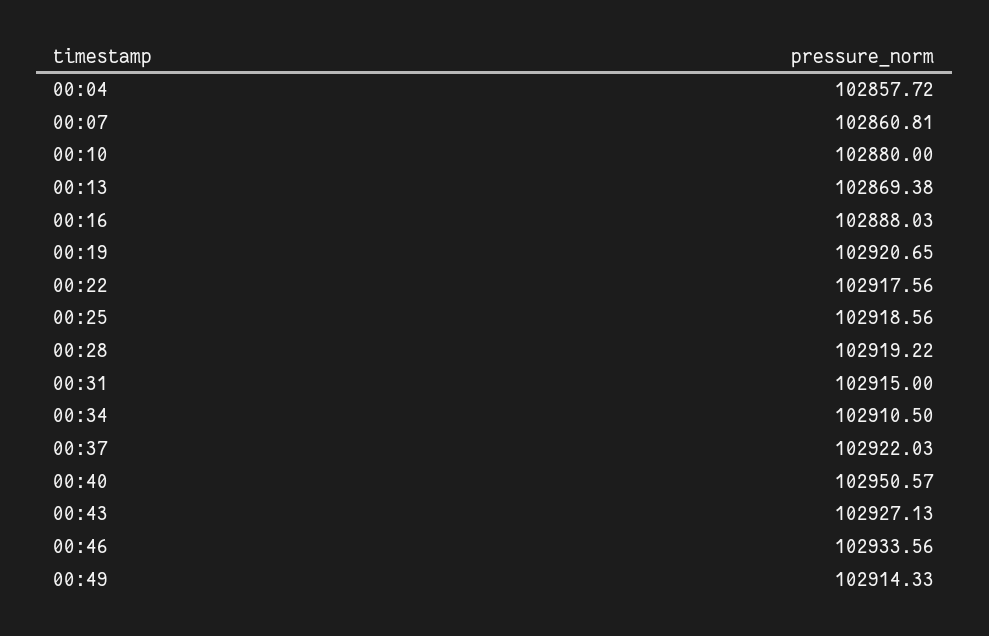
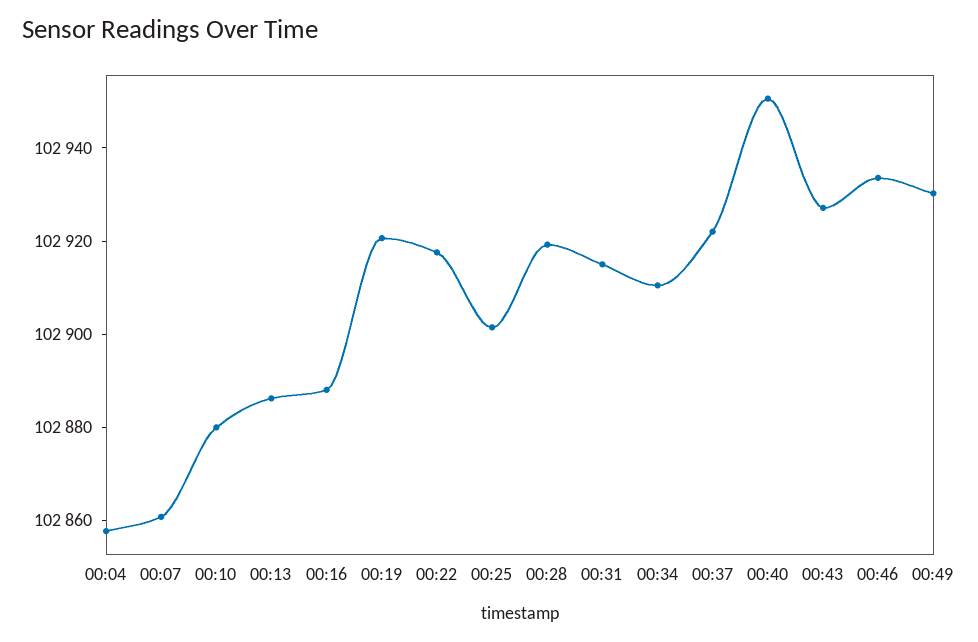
  {
    "00:04": 102857.72,
    "00:07": 102860.81,
    "00:10": 102880,
-   "00:13": 102869.38,
+   "00:13": 102885,
    "00:16": 102888.03,
    "00:19": 102920.65,
    "00:22": 102917.56,
-   "00:25": 102918.56,
+   "00:25": 102900,
    "00:28": 102919.22,
    "00:31": 102915,
    "00:34": 102910.5,
    "00:37": 102922.03,
    "00:40": 102950.57,
    "00:43": 102927.13,
    "00:46": 102933.56,
-   "00:49": 102914.33
+   "00:49": 102930
  }

